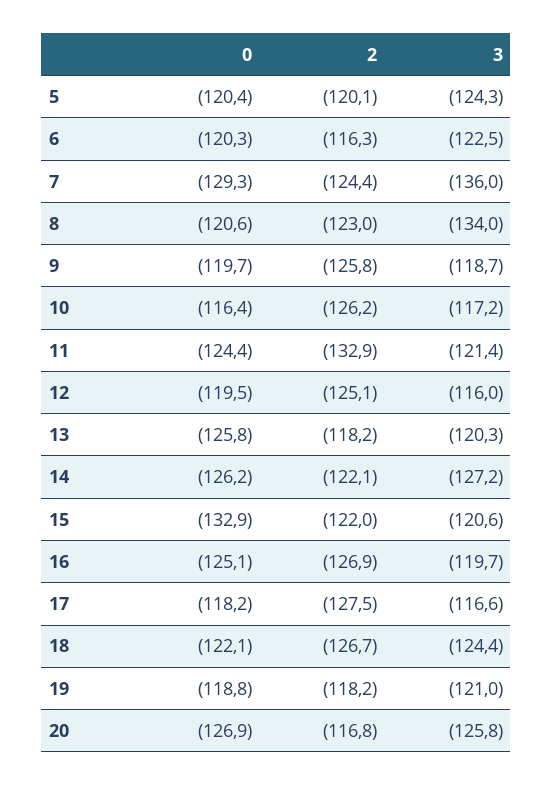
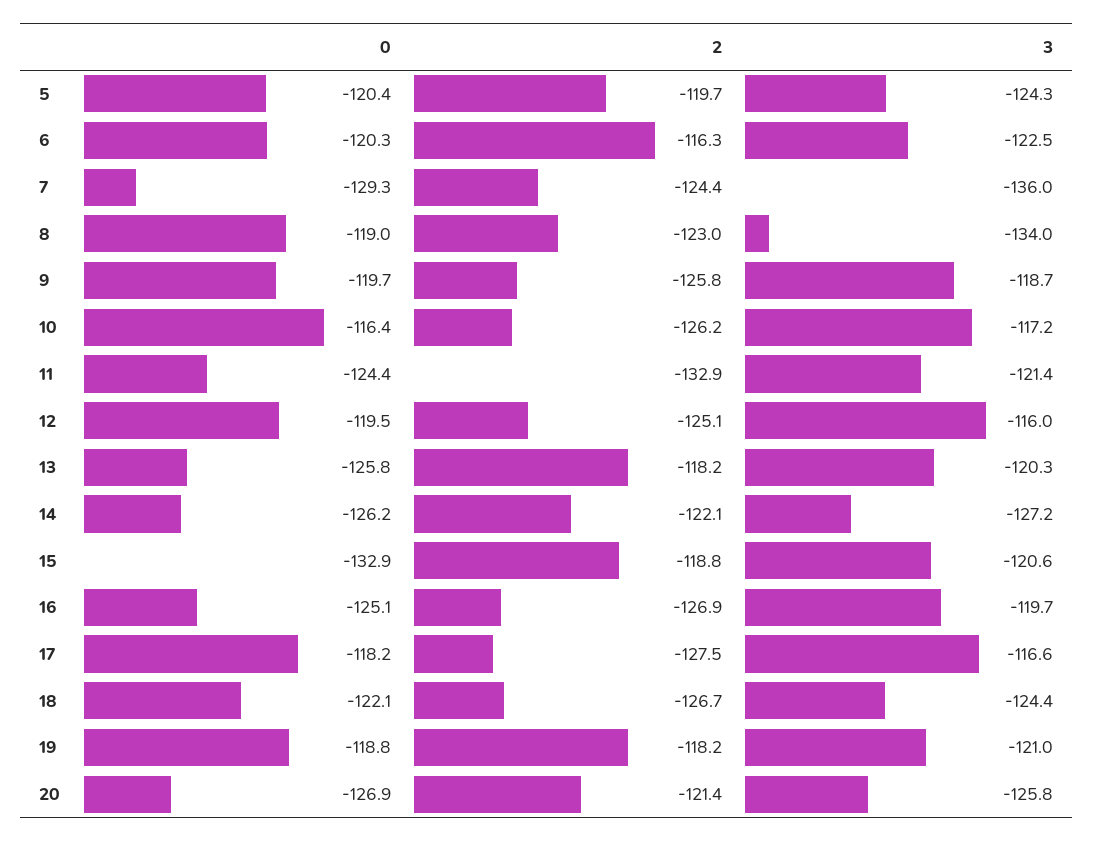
  {
    "0": {
      "5": -120.4,
      "6": -120.3,
      "7": -129.3,
-     "8": -120.6,
+     "8": -119,
      "9": -119.7,
      "10": -116.4,
      "11": -124.4,
      "12": -119.5,
      "13": -125.8,
      "14": -126.2,
      "15": -132.9,
      "16": -125.1,
      "17": -118.2,
      "18": -122.1,
      "19": -118.8,
      "20": -126.9
    },
    "2": {
-     "5": -120.1,
+     "5": -119.7,
      "6": -116.3,
      "7": -124.4,
      "8": -123,
      "9": -125.8,
      "10": -126.2,
      "11": -132.9,
      "12": -125.1,
      "13": -118.2,
      "14": -122.1,
-     "15": -122,
+     "15": -118.8,
      "16": -126.9,
      "17": -127.5,
      "18": -126.7,
      "19": -118.2,
-     "20": -116.8
+     "20": -121.4
    },
    "3": {
      "5": -124.3,
      "6": -122.5,
      "7": -136,
      "8": -134,
      "9": -118.7,
      "10": -117.2,
      "11": -121.4,
      "12": -116,
      "13": -120.3,
      "14": -127.2,
      "15": -120.6,
      "16": -119.7,
      "17": -116.6,
      "18": -124.4,
      "19": -121,
      "20": -125.8
    }
  }

